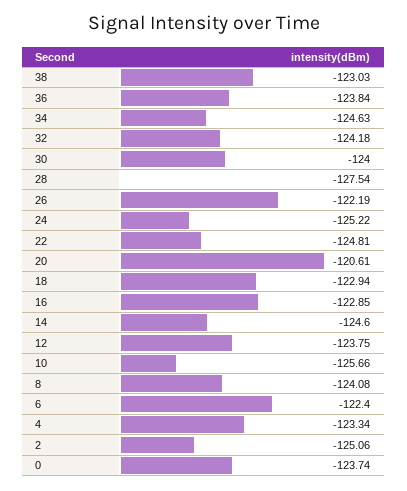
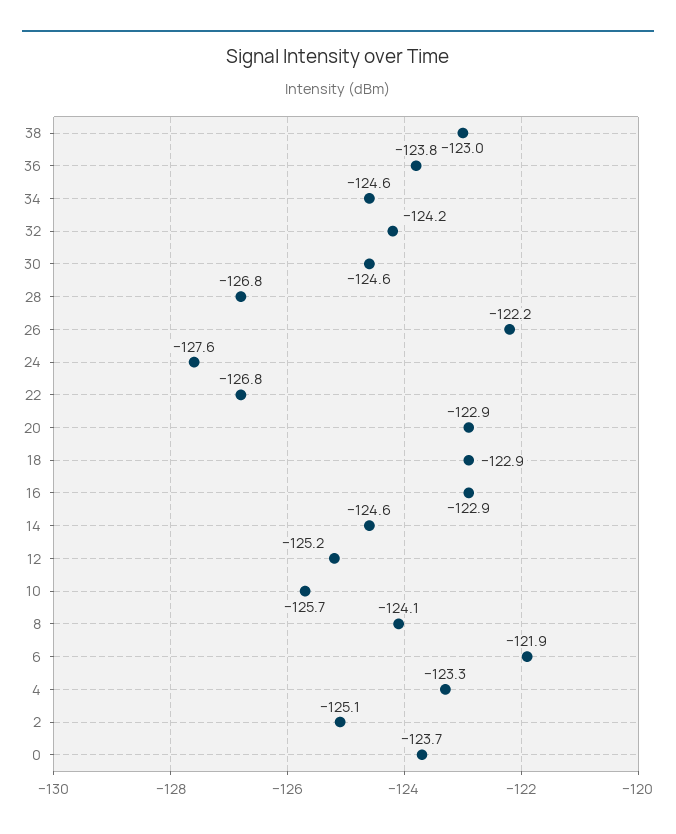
  {
    "38": -123.03,
    "36": -123.84,
    "34": -124.63,
    "32": -124.18,
-   "30": -124,
+   "30": -124.6,
-   "28": -127.54,
+   "28": -126.8,
    "26": -122.19,
-   "24": -125.22,
+   "24": -127.6,
-   "22": -124.81,
+   "22": -126.8,
-   "20": -120.61,
+   "20": -122.9,
    "18": -122.94,
    "16": -122.85,
    "14": -124.6,
-   "12": -123.75,
+   "12": -125.2,
    "10": -125.66,
    "8": -124.08,
-   "6": -122.4,
+   "6": -121.9,
    "4": -123.34,
    "2": -125.06,
    "0": -123.74
  }

